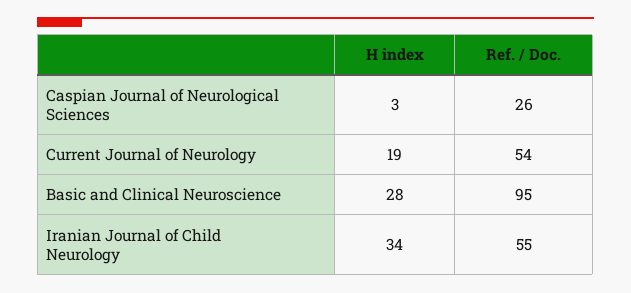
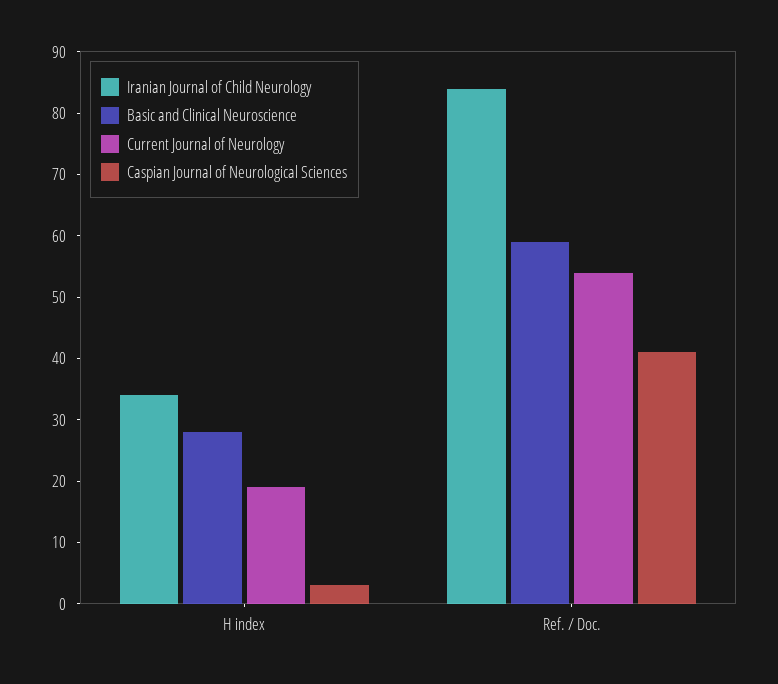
  {
    "Caspian Journal of Neurological Sciences": {
      "H index": 3,
-     "Ref. / Doc.": 26
+     "Ref. / Doc.": 40
    },
    "Current Journal of Neurology": {
      "H index": 19,
      "Ref. / Doc.": 54
    },
    "Basic and Clinical Neuroscience": {
      "H index": 28,
-     "Ref. / Doc.": 95
+     "Ref. / Doc.": 60
    },
    "Iranian Journal of Child Neurology": {
      "H index": 34,
-     "Ref. / Doc.": 55
+     "Ref. / Doc.": 85
    }
  }

